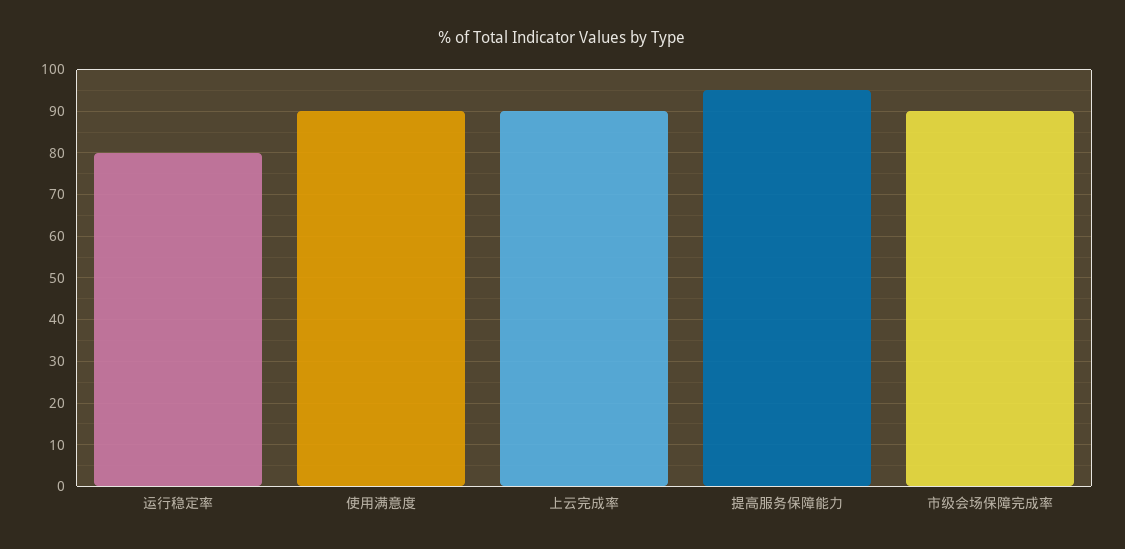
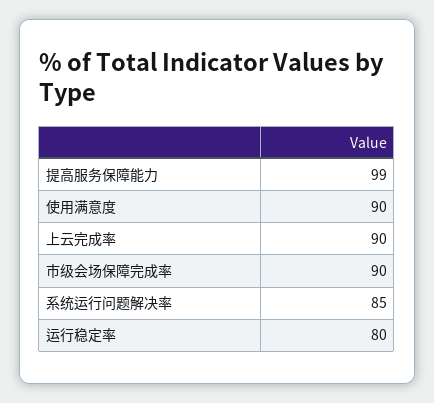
  {
    "运行稳定率": 80,
    "使用满意度": 90,
    "上云完成率": 90,
-   "提高服务保障能力": 95,
+   "提高服务保障能力": 99,
-   "市级会场保障完成率": 90
+   "市级会场保障完成率": 90,
+   "系统运行问题解决率": 85
  }

